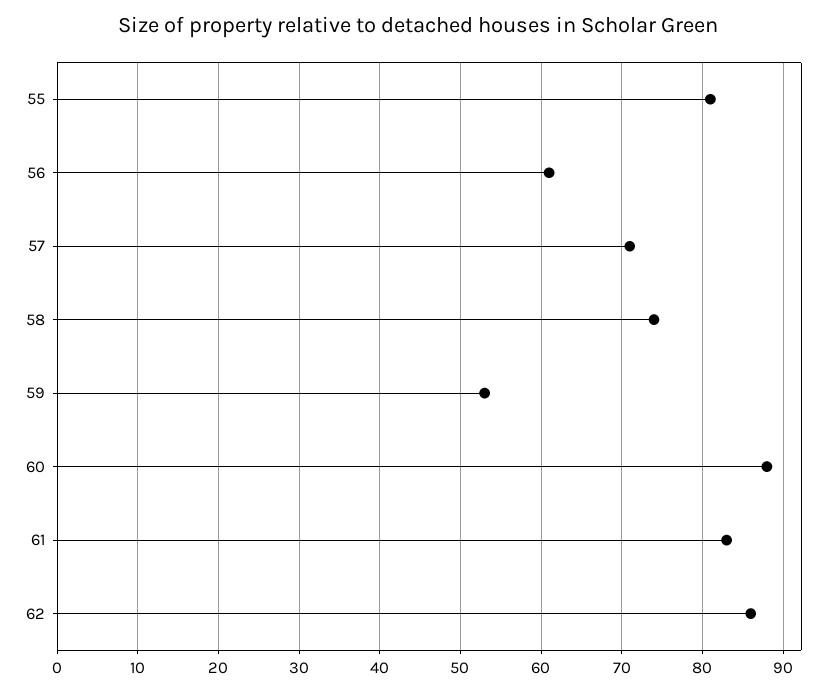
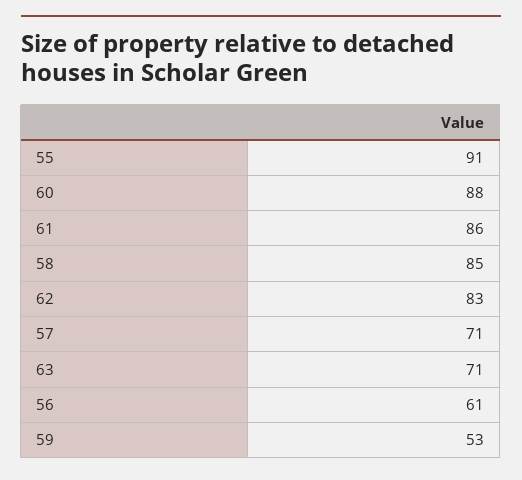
  {
-   "55": 81,
+   "55": 91,
    "56": 61,
    "57": 71,
-   "58": 74,
+   "58": 85,
    "59": 53,
    "60": 88,
-   "61": 83,
+   "61": 86,
-   "62": 86
+   "62": 83,
+   "63": 71
  }

